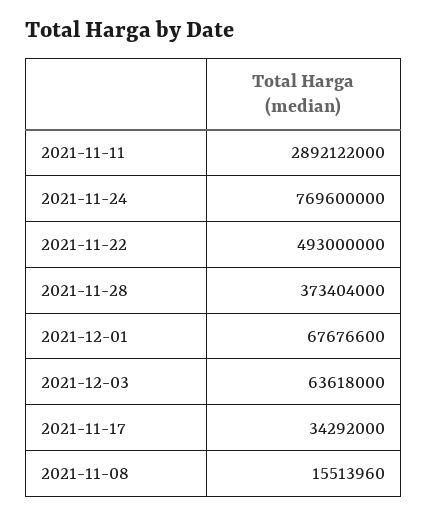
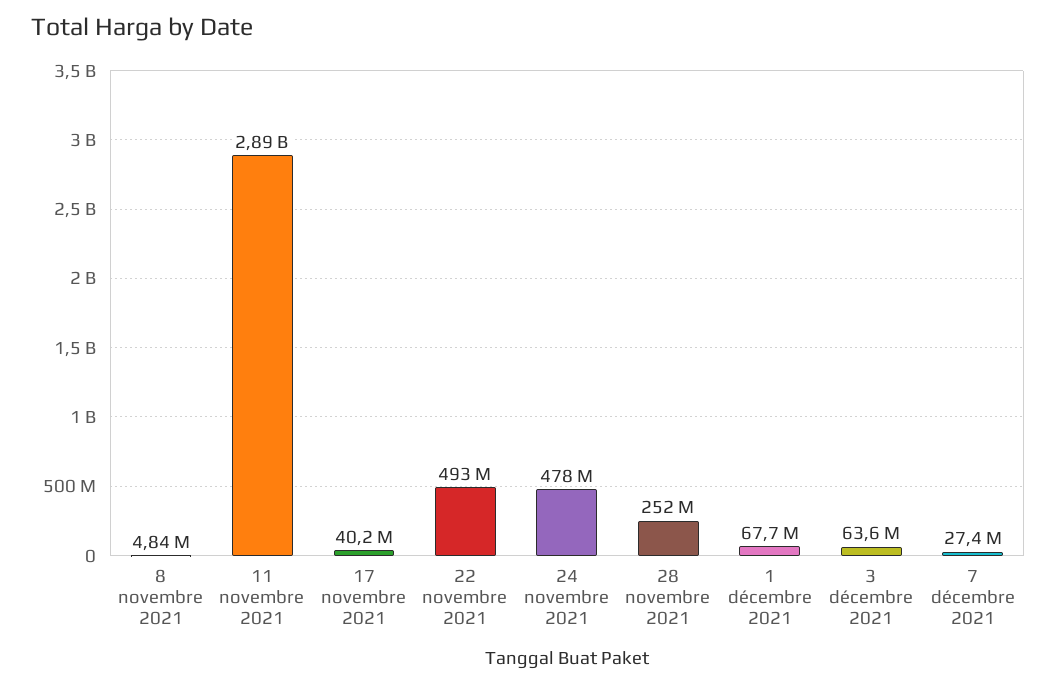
  {
    "2021-11-11": 2892122000,
-   "2021-11-24": 769600000,
+   "2021-11-24": 478000000,
    "2021-11-22": 493000000,
-   "2021-11-28": 373404000,
+   "2021-11-28": 252000000,
    "2021-12-01": 67676600,
    "2021-12-03": 63618000,
-   "2021-11-17": 34292000,
+   "2021-11-17": 40200000,
-   "2021-11-08": 15513960
+   "2021-11-08": 4840000,
+   "7 décembre 2021": 27400000
  }

